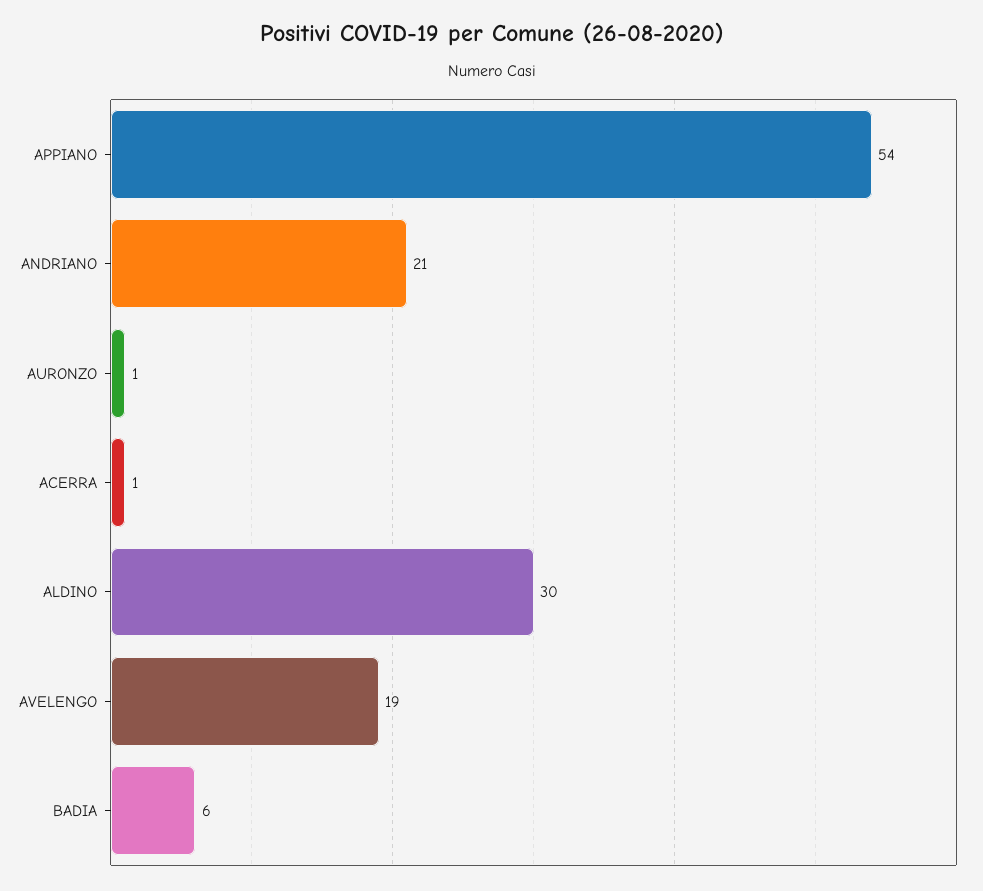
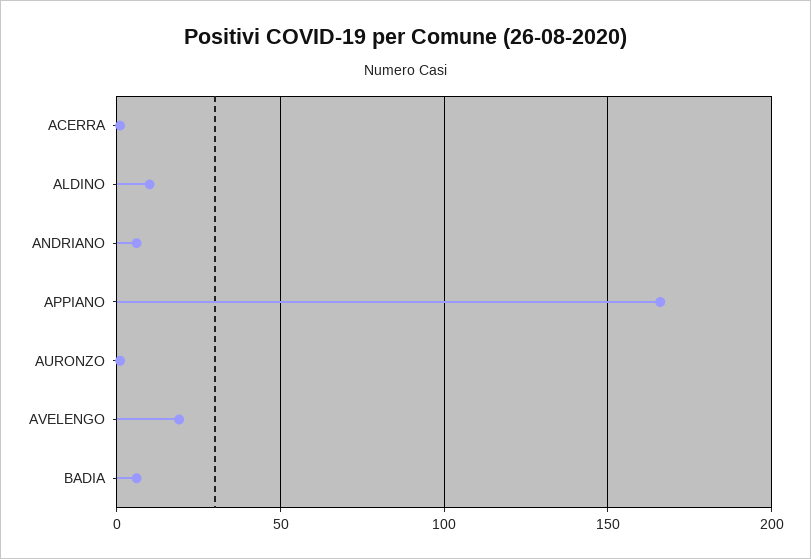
  {
-   "APPIANO": 54,
+   "APPIANO": 165,
-   "ANDRIANO": 21,
+   "ANDRIANO": 5,
    "AURONZO": 1,
    "ACERRA": 1,
-   "ALDINO": 30,
+   "ALDINO": 10,
    "AVELENGO": 19,
    "BADIA": 6
  }

